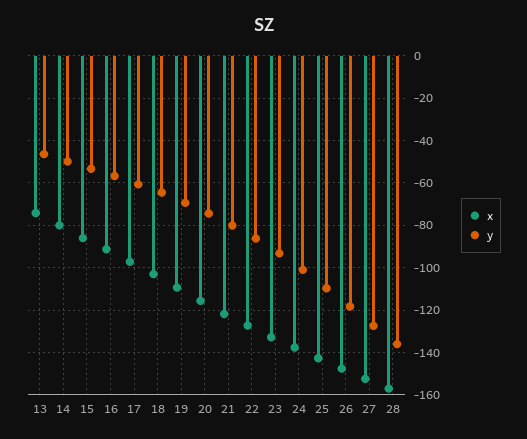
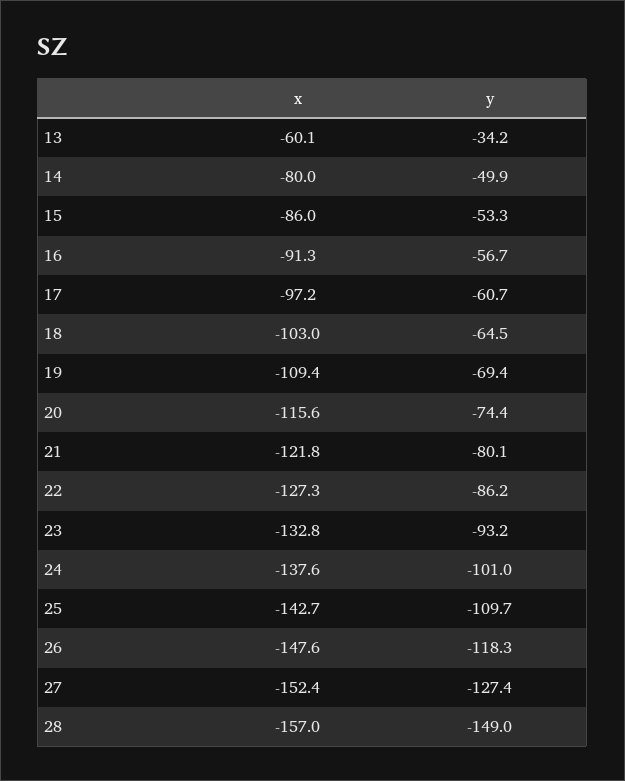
  {
    "x": {
-     "13": -75,
+     "13": -60.1,
      "14": -80,
      "15": -86,
      "16": -91.3,
      "17": -97.2,
      "18": -103,
      "19": -109.4,
      "20": -115.6,
      "21": -121.8,
      "22": -127.3,
      "23": -132.8,
      "24": -137.6,
      "25": -142.7,
      "26": -147.6,
      "27": -152.4,
      "28": -157
    },
    "y": {
-     "13": -45,
+     "13": -34.2,
      "14": -49.9,
      "15": -53.3,
      "16": -56.7,
      "17": -60.7,
      "18": -64.5,
      "19": -69.4,
      "20": -74.4,
      "21": -80.1,
      "22": -86.2,
      "23": -93.2,
      "24": -101,
      "25": -109.7,
      "26": -118.3,
      "27": -127.4,
-     "28": -135
+     "28": -149
    }
  }

